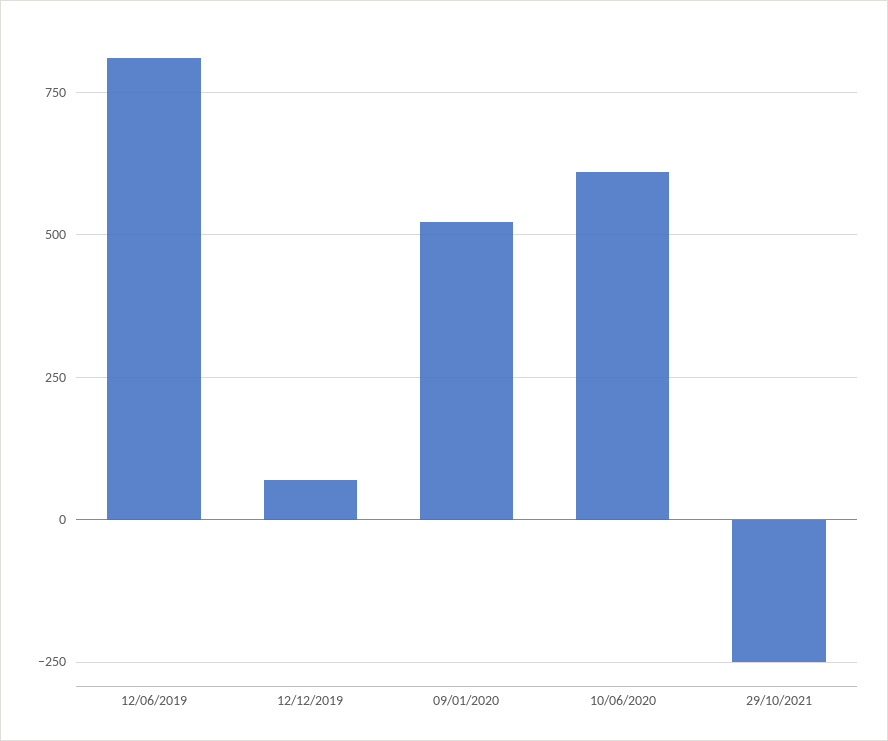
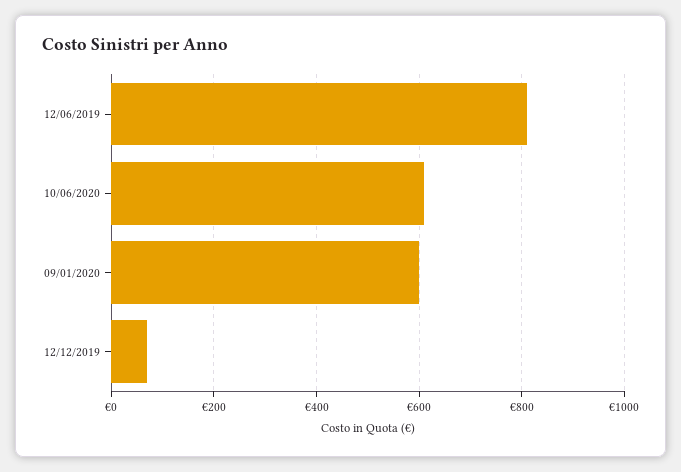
  {
    "12/06/2019": 800,
    "12/12/2019": 60,
-   "09/01/2020": 525,
+   "09/01/2020": 600,
-   "10/06/2020": 620,
+   "10/06/2020": 620
-   "29/10/2021": -250
  }

